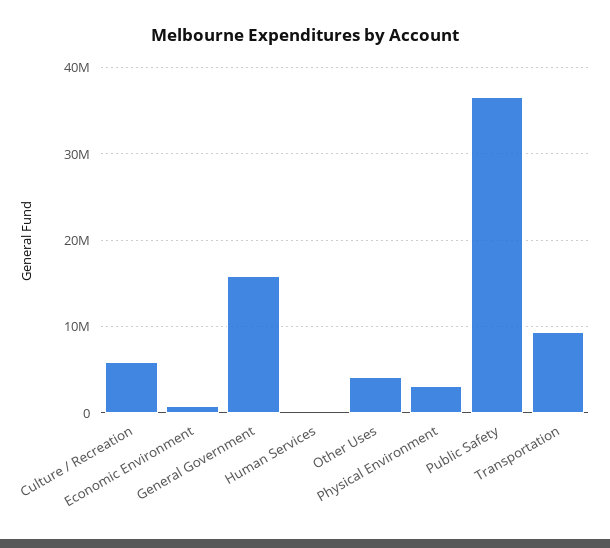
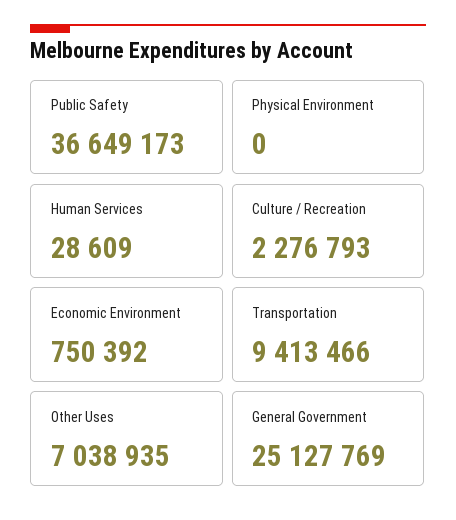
  {
-   "Culture / Recreation": 6000000,
+   "Culture / Recreation": 2276793,
    "Economic Environment": 750392,
-   "General Government": 16000000,
+   "General Government": 25127769,
    "Human Services": 28609,
-   "Other Uses": 4000000,
+   "Other Uses": 7038935,
-   "Physical Environment": 3000000,
+   "Physical Environment": 0,
    "Public Safety": 36649173,
    "Transportation": 9413466
  }

